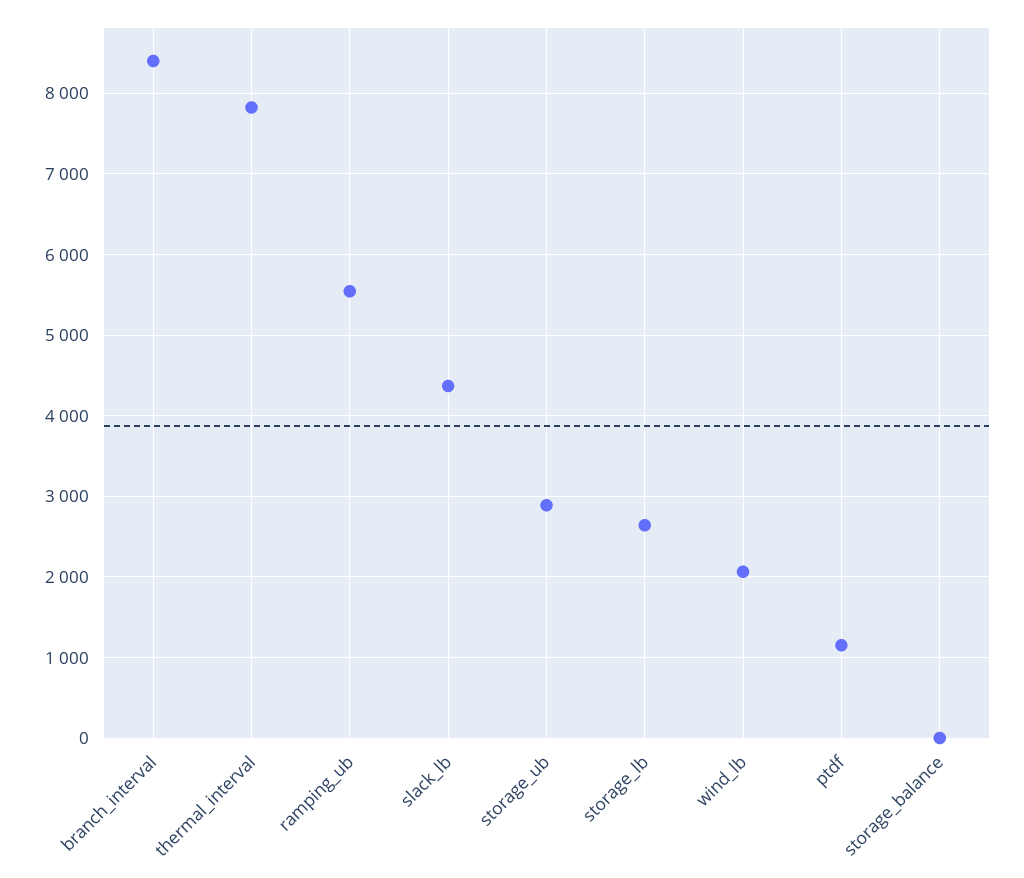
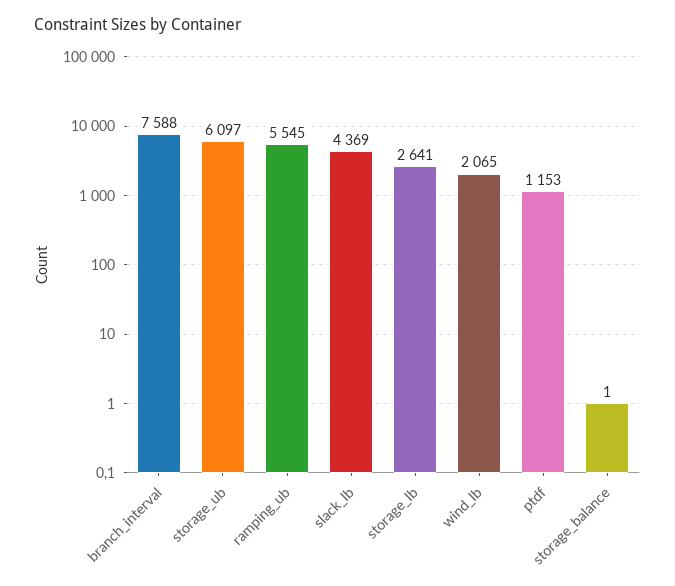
  {
-   "branch_interval": 8400,
+   "branch_interval": 7588,
-   "thermal_interval": 7800,
    "ramping_ub": 5545,
    "slack_lb": 4369,
-   "storage_ub": 2900,
+   "storage_ub": 6097,
    "storage_lb": 2641,
    "wind_lb": 2065,
    "ptdf": 1153,
    "storage_balance": 1
  }

